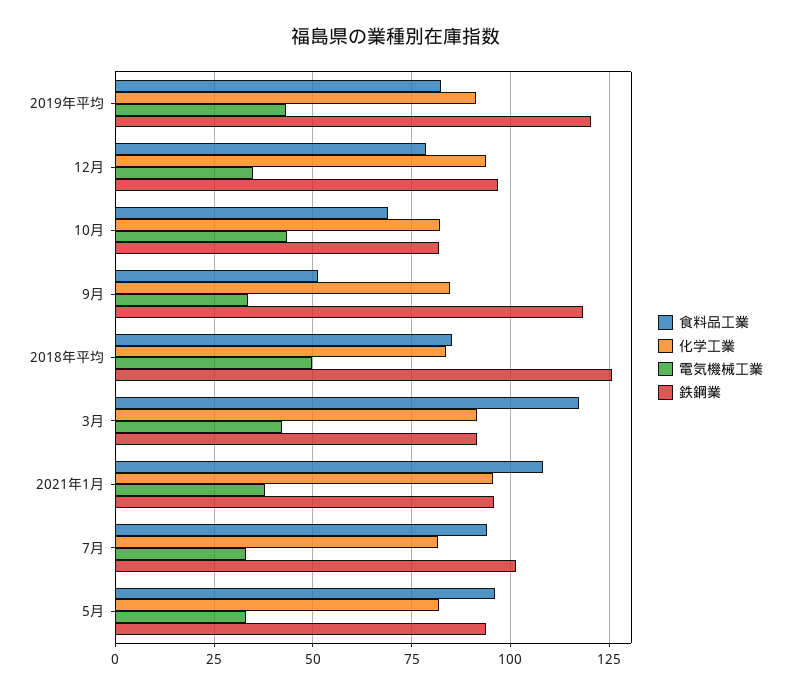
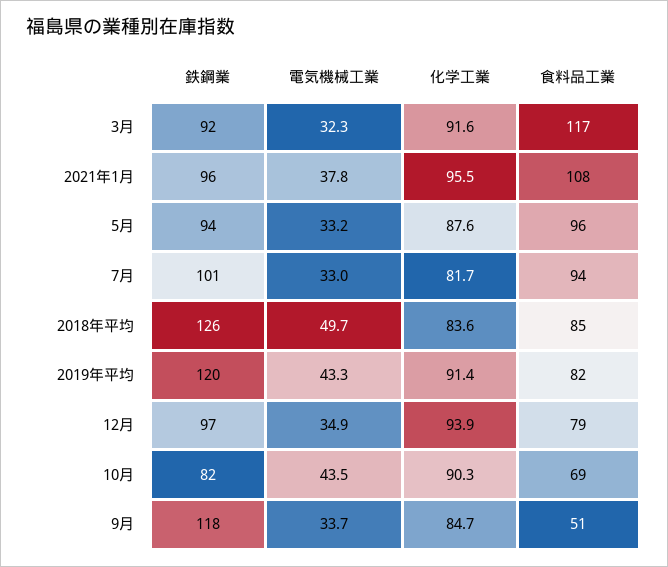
  {
    "食料品工業": {
      "2019年平均": 82,
      "12月": 79,
      "10月": 69,
      "9月": 51,
      "2018年平均": 85,
      "3月": 117,
      "2021年1月": 108,
      "7月": 94,
      "5月": 96
    },
    "化学工業": {
      "2019年平均": 91.4,
      "12月": 93.9,
-     "10月": 82.5,
+     "10月": 90.3,
      "9月": 84.7,
      "2018年平均": 83.6,
      "3月": 91.6,
      "2021年1月": 95.5,
      "7月": 81.7,
-     "5月": 82.5
+     "5月": 87.6
    },
    "電気機械工業": {
      "2019年平均": 43.3,
      "12月": 34.9,
      "10月": 43.5,
      "9月": 33.7,
      "2018年平均": 49.7,
-     "3月": 42.5,
+     "3月": 32.3,
      "2021年1月": 37.8,
      "7月": 33,
      "5月": 33.2
    },
    "鉄鋼業": {
      "2019年平均": 120,
      "12月": 97,
      "10月": 82,
      "9月": 118,
      "2018年平均": 126,
      "3月": 92,
      "2021年1月": 96,
      "7月": 101,
      "5月": 94
    }
  }

